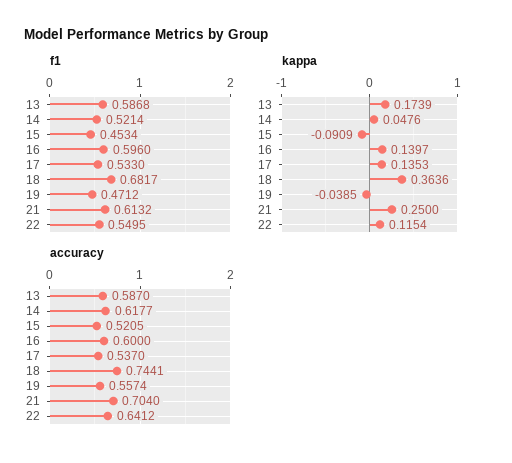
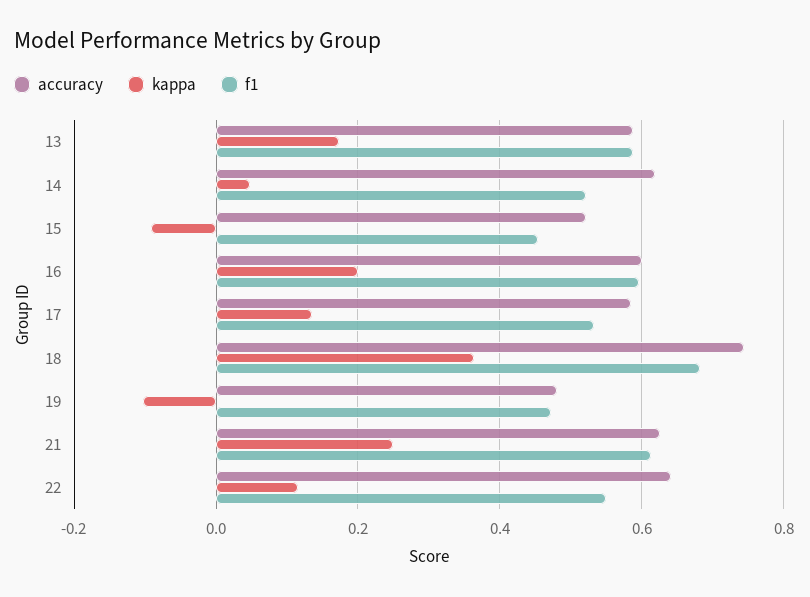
  {
    "f1": {
      "13": 0.5868,
      "14": 0.5214,
      "15": 0.4534,
      "16": 0.596,
      "17": 0.533,
      "18": 0.6817,
      "19": 0.4712,
      "21": 0.6132,
      "22": 0.5495
    },
    "kappa": {
      "13": 0.1739,
      "14": 0.0476,
      "15": -0.0909,
-     "16": 0.1397,
+     "16": 0.2,
      "17": 0.1353,
      "18": 0.3636,
-     "19": -0.0385,
+     "19": -0.1,
      "21": 0.25,
      "22": 0.1154
    },
    "accuracy": {
      "13": 0.587,
      "14": 0.6177,
      "15": 0.5205,
      "16": 0.6,
-     "17": 0.537,
+     "17": 0.58,
      "18": 0.7441,
-     "19": 0.5574,
+     "19": 0.48,
-     "21": 0.704,
+     "21": 0.62,
      "22": 0.6412
    }
  }

